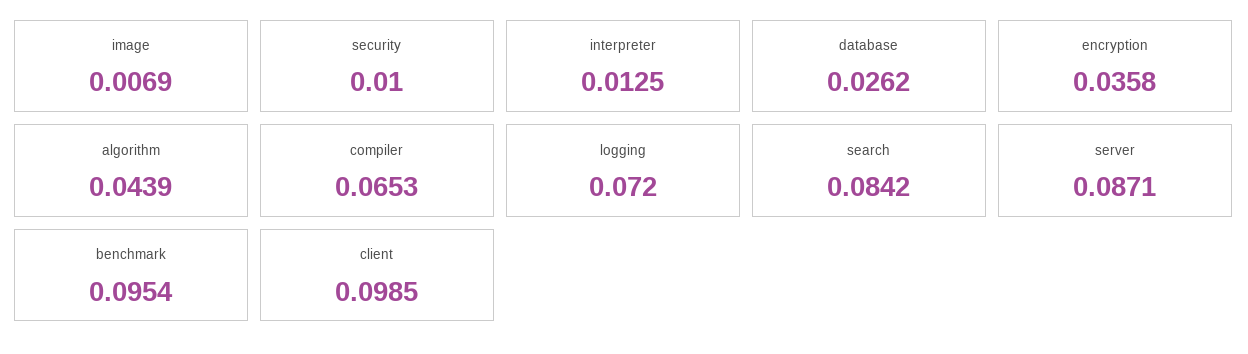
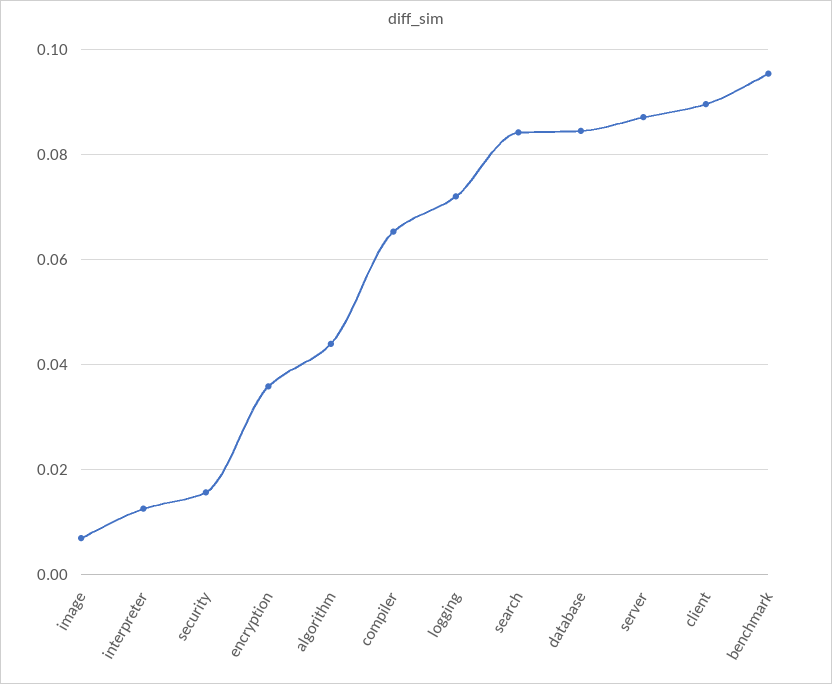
  {
    "image": 0.0069,
-   "security": 0.01,
+   "security": 0.016,
    "interpreter": 0.0125,
-   "database": 0.0262,
+   "database": 0.084,
    "encryption": 0.0358,
    "algorithm": 0.0439,
    "compiler": 0.0653,
    "logging": 0.072,
    "search": 0.0842,
    "server": 0.0871,
    "benchmark": 0.0954,
-   "client": 0.0985
+   "client": 0.09
  }

